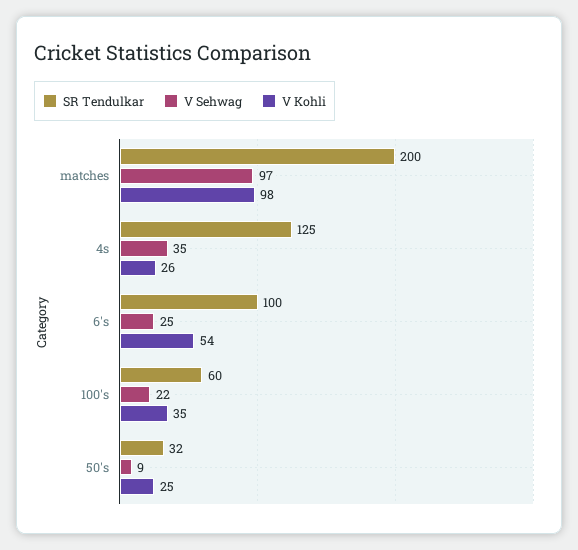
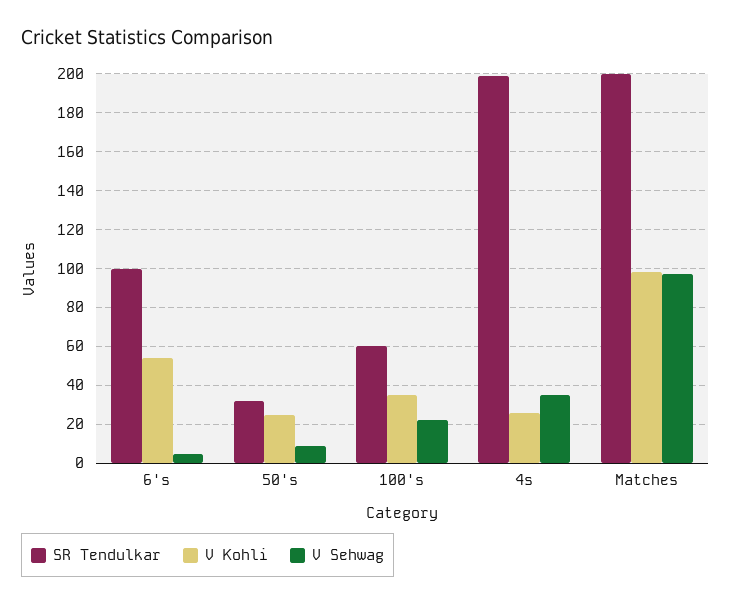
  {
    "SR Tendulkar": {
      "matches": 200,
-     "4s": 125,
+     "4s": 200,
      "6's": 100,
      "100's": 60,
      "50's": 32
    },
    "V Sehwag": {
      "matches": 97,
      "4s": 35,
-     "6's": 25,
+     "6's": 5,
      "100's": 22,
      "50's": 9
    },
    "V Kohli": {
      "matches": 98,
      "4s": 26,
      "6's": 54,
      "100's": 35,
      "50's": 25
    }
  }

